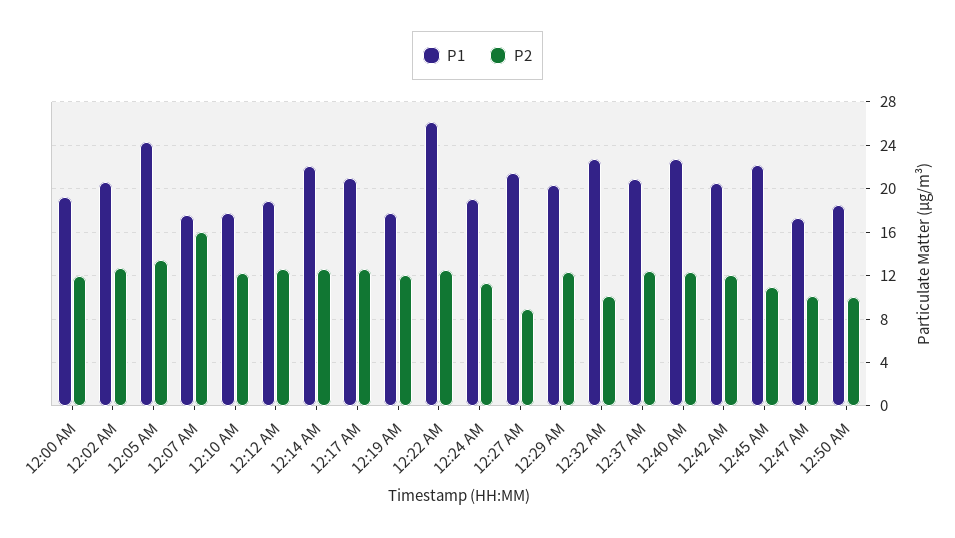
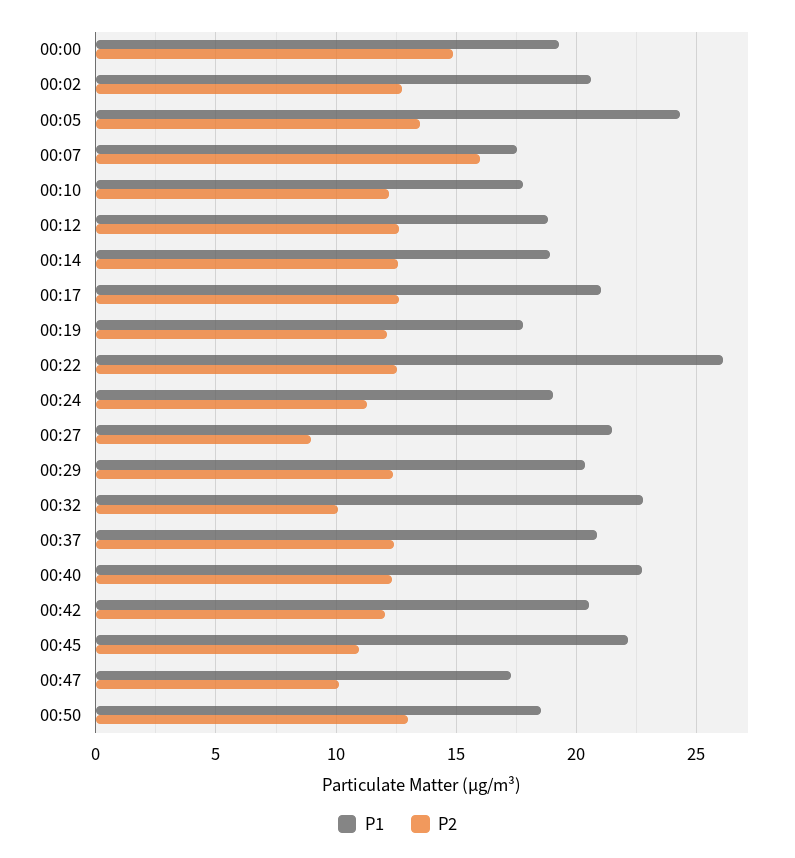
  {
    "P1": {
      "12:00 AM": 19.5,
      "12:02 AM": 20.5,
      "12:05 AM": 24.5,
      "12:07 AM": 17.5,
      "12:10 AM": 18,
      "12:12 AM": 19,
-     "12:14 AM": 22,
+     "12:14 AM": 19,
      "12:17 AM": 21,
      "12:19 AM": 18,
      "12:22 AM": 26,
      "12:24 AM": 19,
      "12:27 AM": 21.5,
      "12:29 AM": 20.5,
      "12:32 AM": 23,
      "12:37 AM": 21,
      "12:40 AM": 23,
      "12:42 AM": 20.5,
      "12:45 AM": 22,
      "12:47 AM": 17.5,
      "12:50 AM": 18.5
    },
    "P2": {
-     "12:00 AM": 12,
+     "12:00 AM": 15,
      "12:02 AM": 12.5,
      "12:05 AM": 13.5,
      "12:07 AM": 16,
      "12:10 AM": 12,
      "12:12 AM": 12.5,
      "12:14 AM": 12.5,
      "12:17 AM": 12.5,
      "12:19 AM": 12,
      "12:22 AM": 12.5,
      "12:24 AM": 11.5,
      "12:27 AM": 9,
      "12:29 AM": 12.5,
      "12:32 AM": 10,
      "12:37 AM": 12.5,
      "12:40 AM": 12.5,
      "12:42 AM": 12,
      "12:45 AM": 11,
      "12:47 AM": 10,
-     "12:50 AM": 10
+     "12:50 AM": 13
    }
  }

